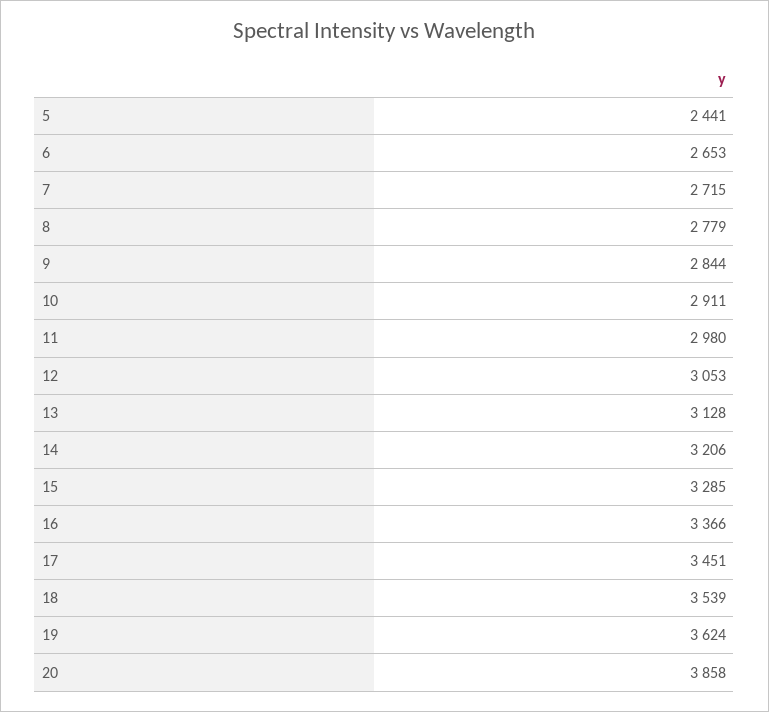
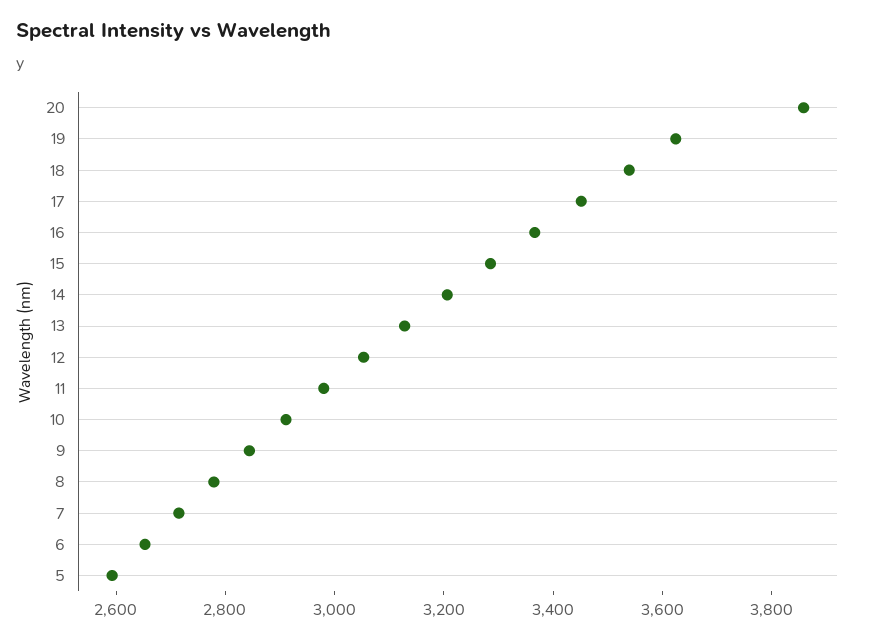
  {
-   "5": 2441,
+   "5": 2600,
    "6": 2653,
    "7": 2715,
    "8": 2779,
    "9": 2844,
    "10": 2911,
    "11": 2980,
    "12": 3053,
    "13": 3128,
    "14": 3206,
    "15": 3285,
    "16": 3366,
    "17": 3451,
    "18": 3539,
    "19": 3624,
    "20": 3858
  }

